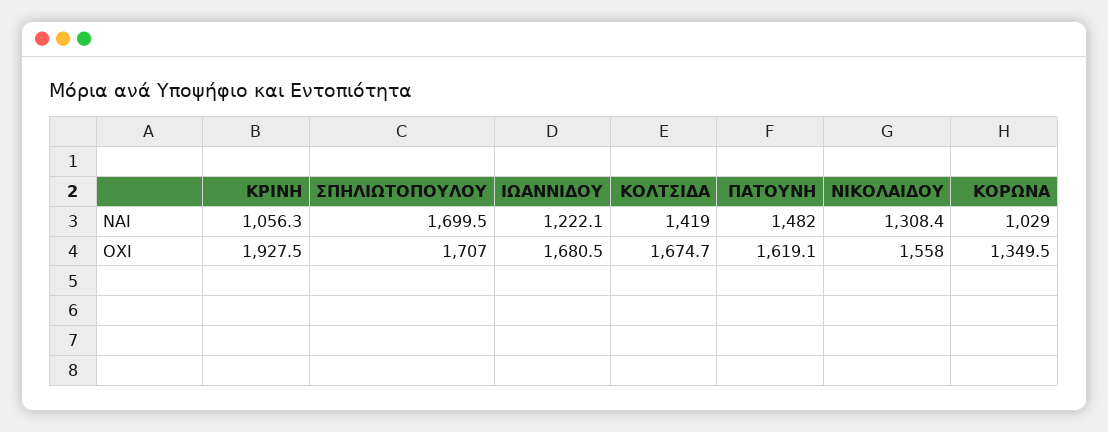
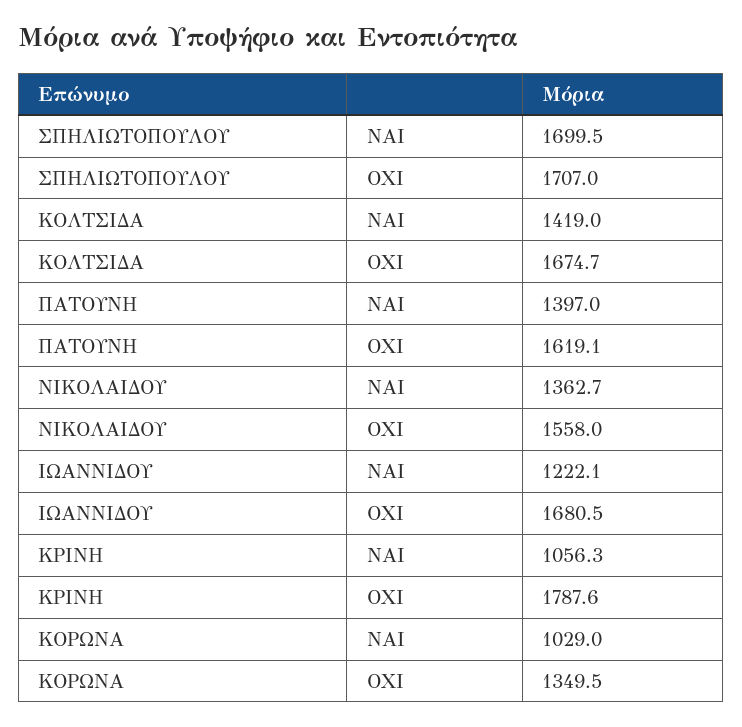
  {
    "ΚΡΙΝΗ": {
      "ΝΑΙ": 1056.3,
-     "ΟΧΙ": 1927.5
+     "ΟΧΙ": 1787.6
    },
    "ΣΠΗΛΙΩΤΟΠΟΥΛΟΥ": {
      "ΝΑΙ": 1699.5,
      "ΟΧΙ": 1707
    },
    "ΙΩΑΝΝΙΔΟΥ": {
      "ΝΑΙ": 1222.1,
      "ΟΧΙ": 1680.5
    },
    "ΚΟΛΤΣΙΔΑ": {
      "ΝΑΙ": 1419,
      "ΟΧΙ": 1674.7
    },
    "ΠΑΤΟΥΝΗ": {
-     "ΝΑΙ": 1482,
+     "ΝΑΙ": 1397,
      "ΟΧΙ": 1619.1
    },
    "ΝΙΚΟΛΑΙΔΟΥ": {
-     "ΝΑΙ": 1308.4,
+     "ΝΑΙ": 1362.7,
      "ΟΧΙ": 1558
    },
    "ΚΟΡΩΝΑ": {
      "ΝΑΙ": 1029,
      "ΟΧΙ": 1349.5
    }
  }

